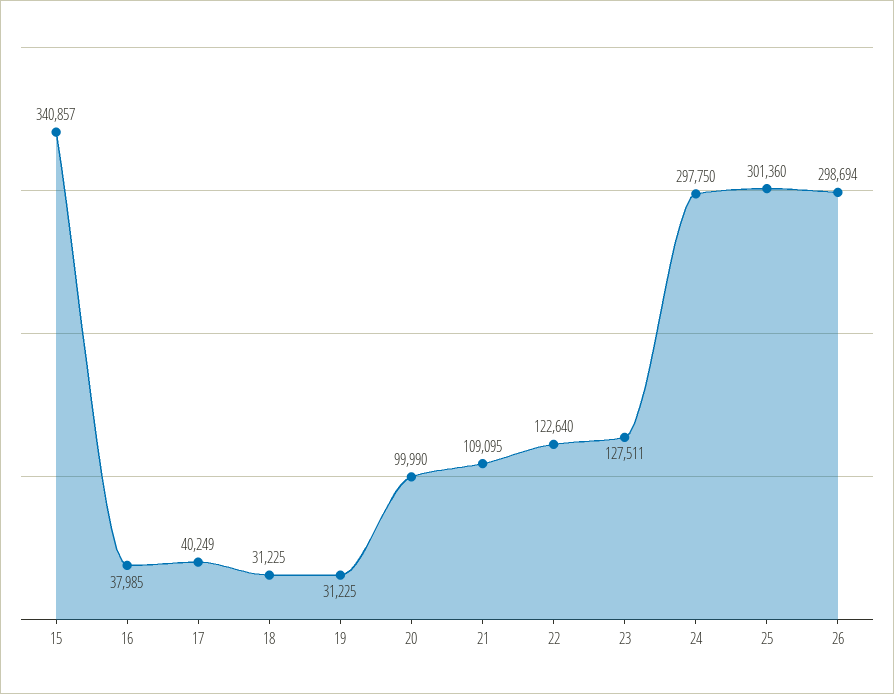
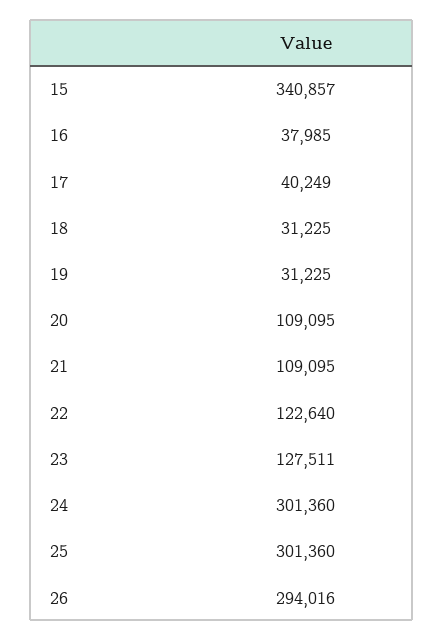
  {
    "15": 340857,
    "16": 37985,
    "17": 40249,
    "18": 31225,
    "19": 31225,
-   "20": 99990,
+   "20": 109095,
    "21": 109095,
    "22": 122640,
    "23": 127511,
-   "24": 297750,
+   "24": 301360,
    "25": 301360,
-   "26": 298694
+   "26": 294016
  }

